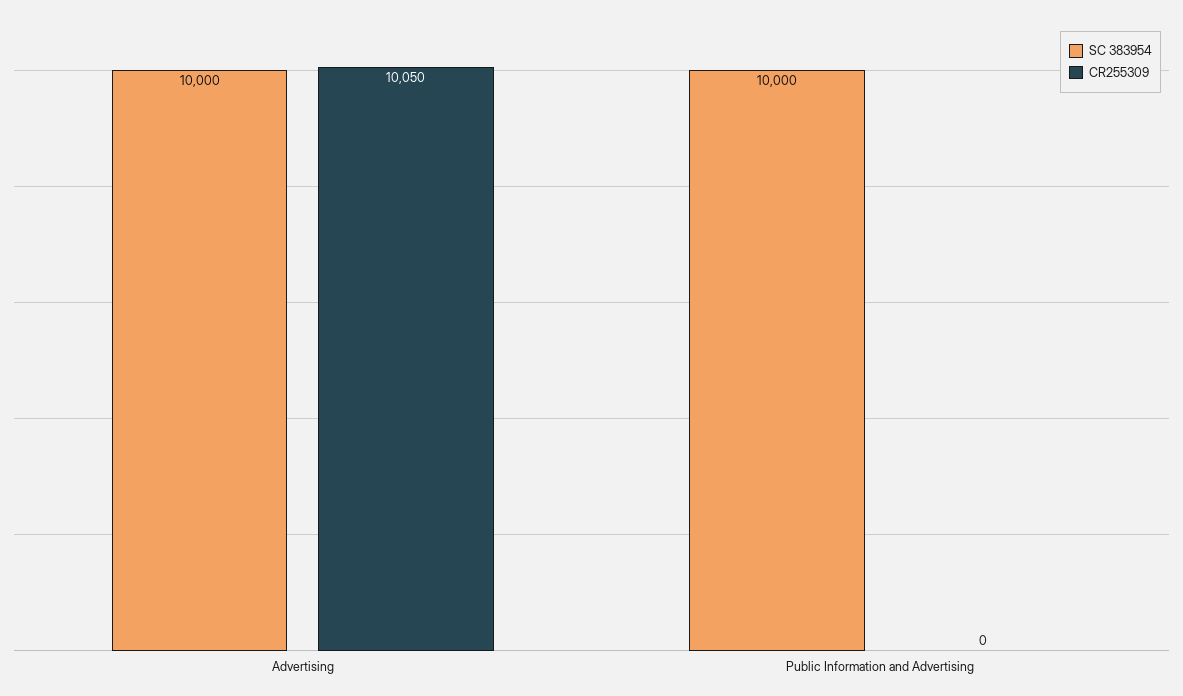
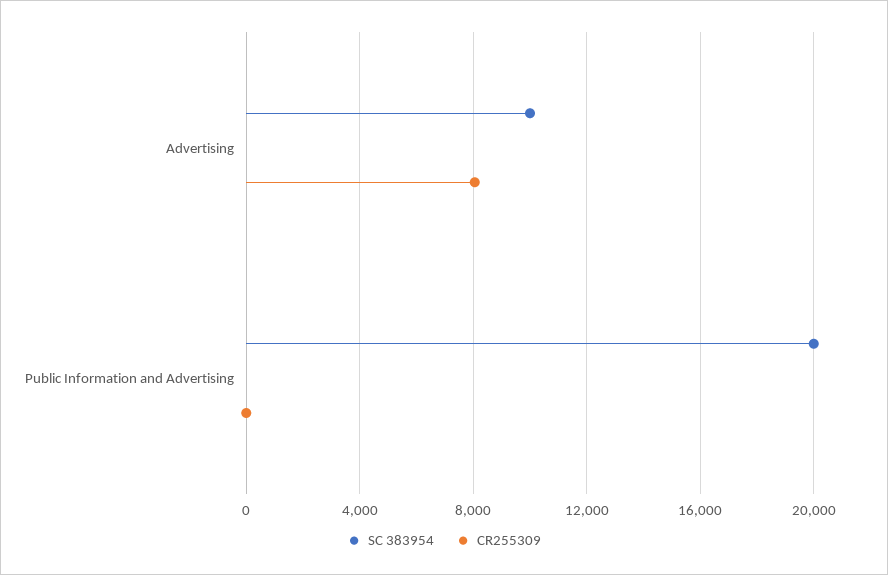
  {
    "SC 383954": {
      "Advertising": 10000,
-     "Public Information and Advertising": 10000
+     "Public Information and Advertising": 20000
    },
    "CR255309": {
-     "Advertising": 10050,
+     "Advertising": 8000,
      "Public Information and Advertising": 0
    }
  }

